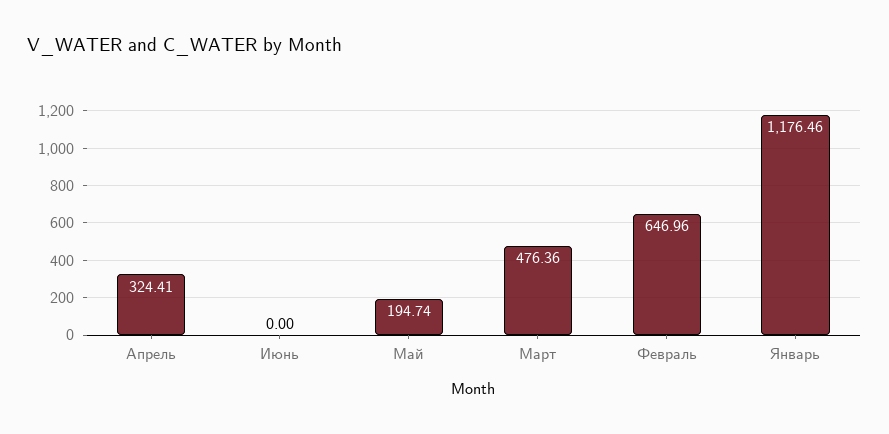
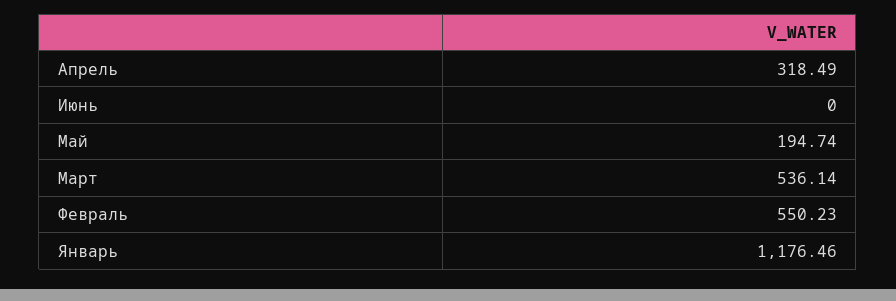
  {
-   "Апрель": 324.41,
+   "Апрель": 318.49,
    "Июнь": 0,
    "Май": 194.74,
-   "Март": 476.36,
+   "Март": 536.14,
-   "Февраль": 646.96,
+   "Февраль": 550.23,
    "Январь": 1176.46
  }

